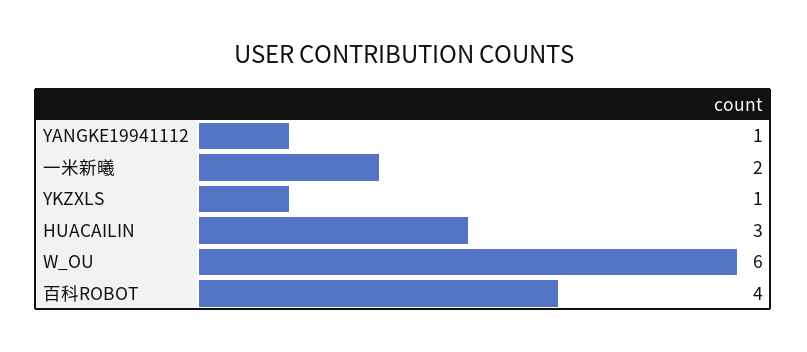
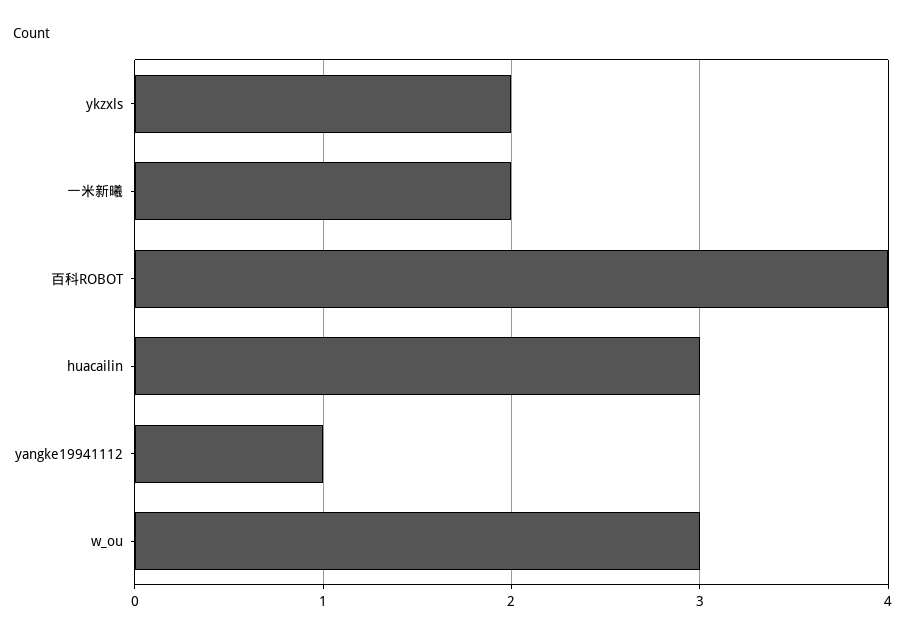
  {
    "YANGKE19941112": 1,
    "一米新曦": 2,
-   "YKZXLS": 1,
+   "YKZXLS": 2,
    "HUACAILIN": 3,
-   "W_OU": 6,
+   "W_OU": 3,
    "百科ROBOT": 4
  }

